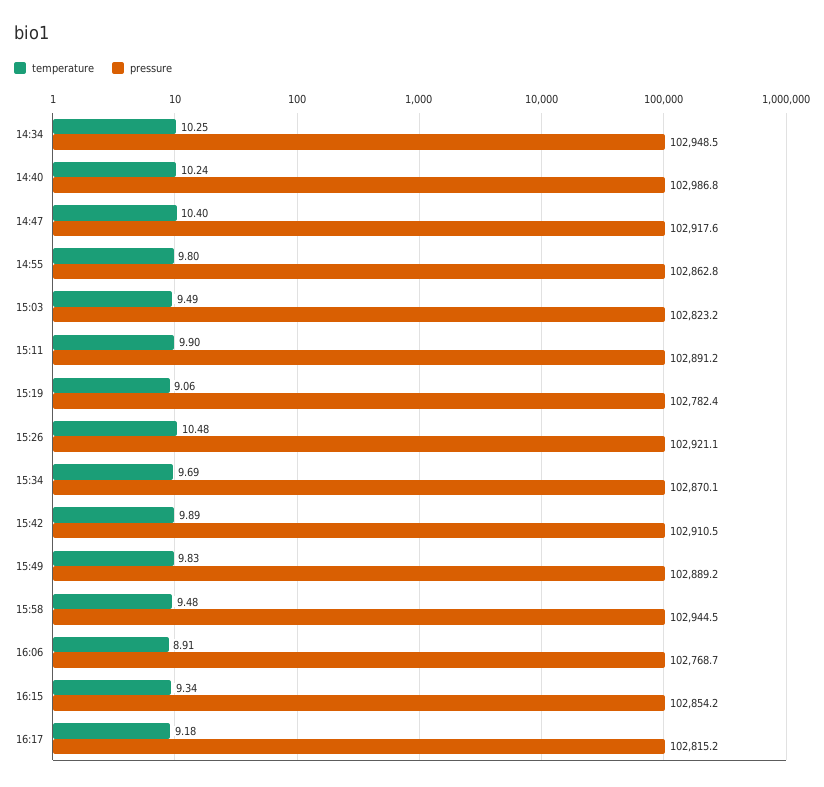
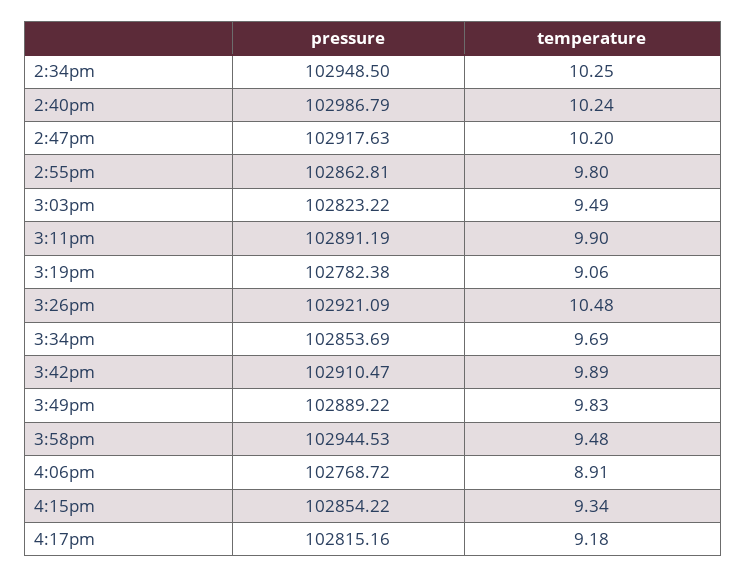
  {
    "temperature": {
      "14:34": 10.25,
      "14:40": 10.24,
-     "14:47": 10.4,
+     "14:47": 10.2,
      "14:55": 9.8,
      "15:03": 9.49,
      "15:11": 9.9,
      "15:19": 9.06,
      "15:26": 10.48,
      "15:34": 9.69,
      "15:42": 9.89,
      "15:49": 9.83,
      "15:58": 9.48,
      "16:06": 8.91,
      "16:15": 9.34,
      "16:17": 9.18
    },
    "pressure": {
      "14:34": 102948.5,
      "14:40": 102986.79,
      "14:47": 102917.63,
      "14:55": 102862.81,
      "15:03": 102823.22,
      "15:11": 102891.19,
      "15:19": 102782.38,
      "15:26": 102921.09,
-     "15:34": 102870.1,
+     "15:34": 102853.69,
      "15:42": 102910.47,
      "15:49": 102889.22,
      "15:58": 102944.53,
      "16:06": 102768.72,
      "16:15": 102854.22,
      "16:17": 102815.16
    }
  }

